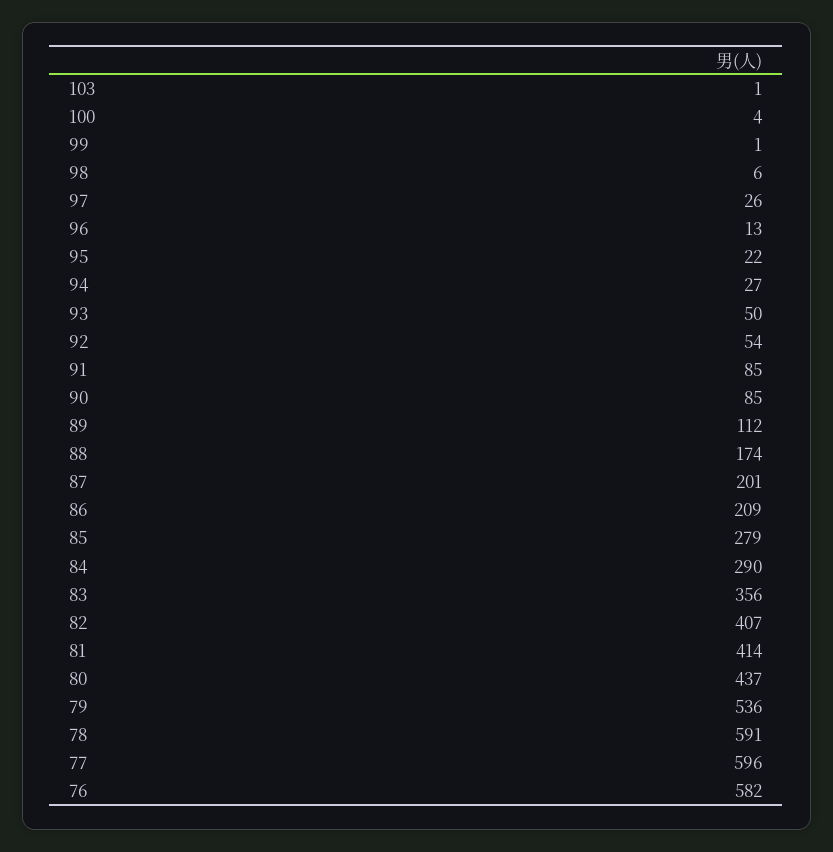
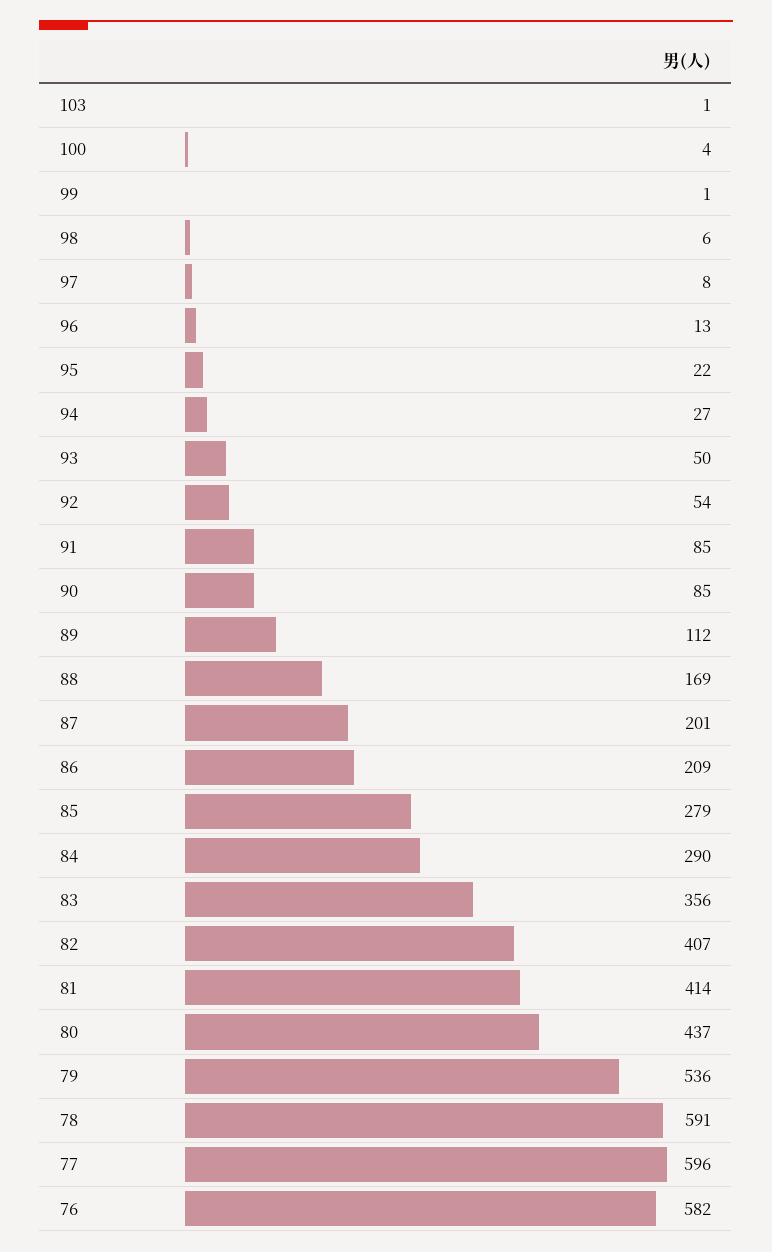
  {
    "103": 1,
    "100": 4,
    "99": 1,
    "98": 6,
-   "97": 26,
+   "97": 8,
    "96": 13,
    "95": 22,
    "94": 27,
    "93": 50,
    "92": 54,
    "91": 85,
    "90": 85,
    "89": 112,
-   "88": 174,
+   "88": 169,
    "87": 201,
    "86": 209,
    "85": 279,
    "84": 290,
    "83": 356,
    "82": 407,
    "81": 414,
    "80": 437,
    "79": 536,
    "78": 591,
    "77": 596,
    "76": 582
  }

